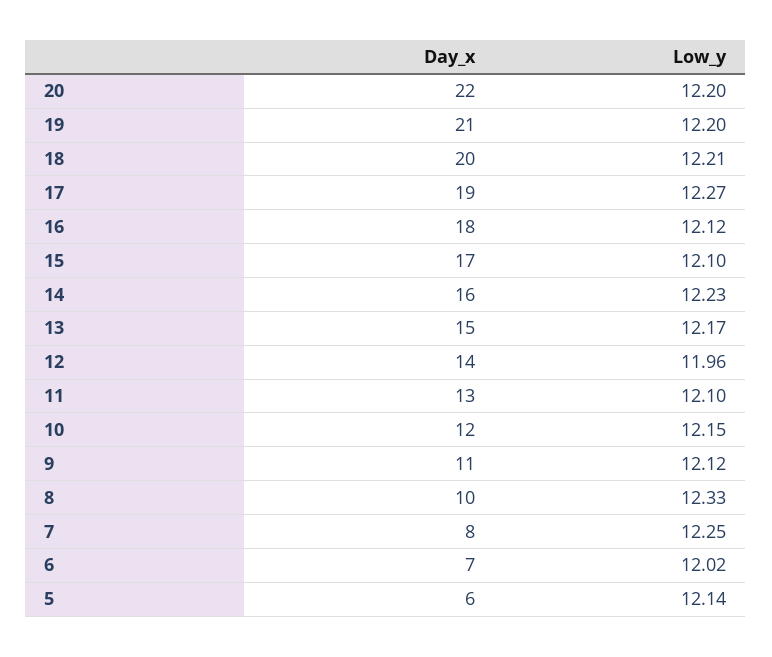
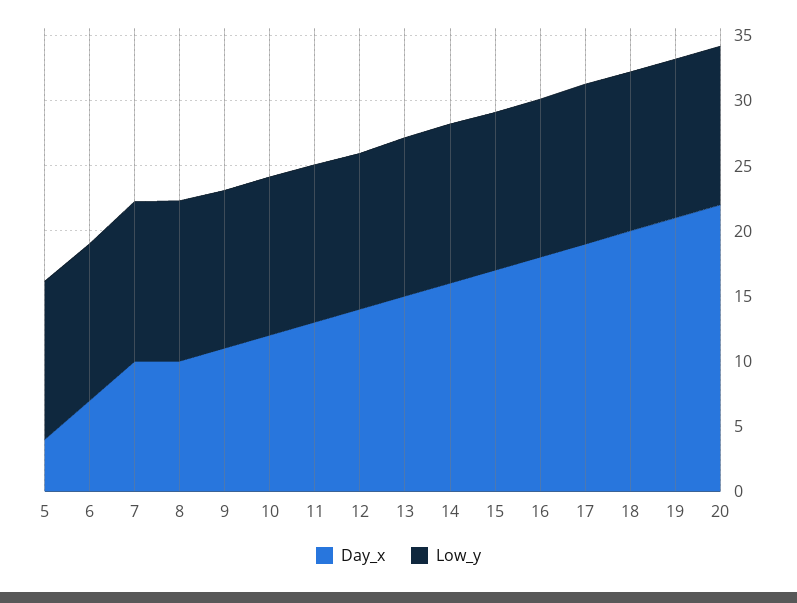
  {
    "Day_x": {
      "20": 22,
      "19": 21,
      "18": 20,
      "17": 19,
      "16": 18,
      "15": 17,
      "14": 16,
      "13": 15,
      "12": 14,
      "11": 13,
      "10": 12,
      "9": 11,
      "8": 10,
-     "7": 8,
+     "7": 10,
      "6": 7,
-     "5": 6
+     "5": 4
    },
    "Low_y": {
      "20": 12.2,
      "19": 12.2,
      "18": 12.21,
      "17": 12.27,
      "16": 12.12,
      "15": 12.1,
      "14": 12.23,
      "13": 12.17,
      "12": 11.96,
      "11": 12.1,
      "10": 12.15,
      "9": 12.12,
      "8": 12.33,
      "7": 12.25,
      "6": 12.02,
      "5": 12.14
    }
  }

